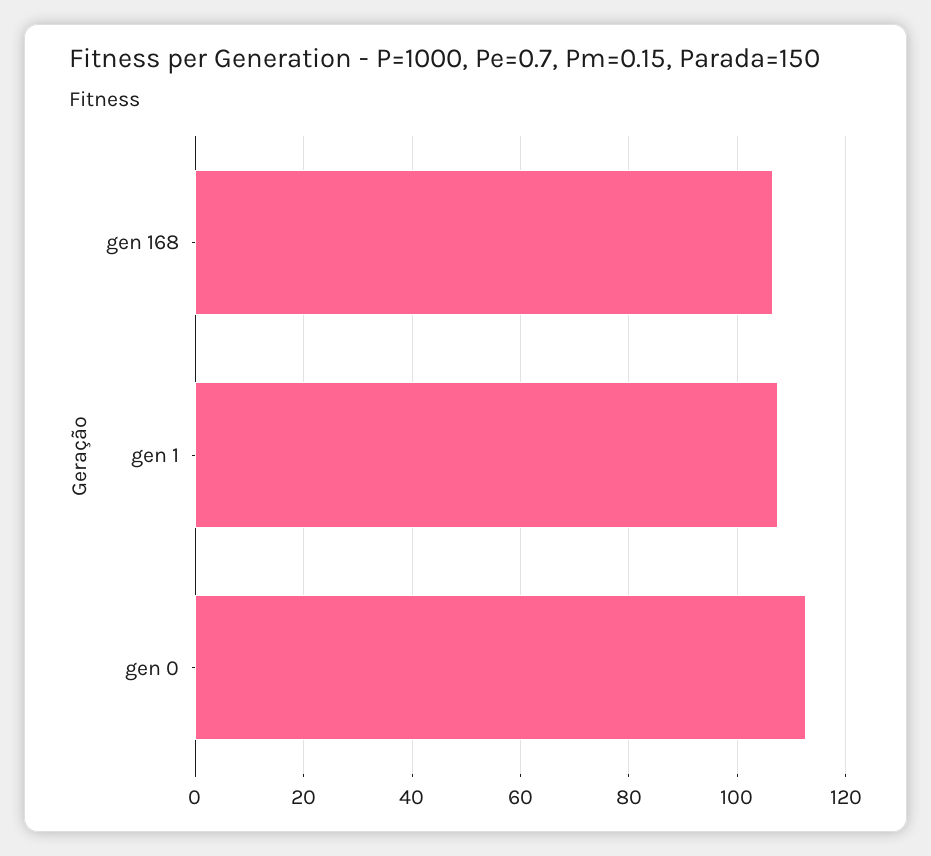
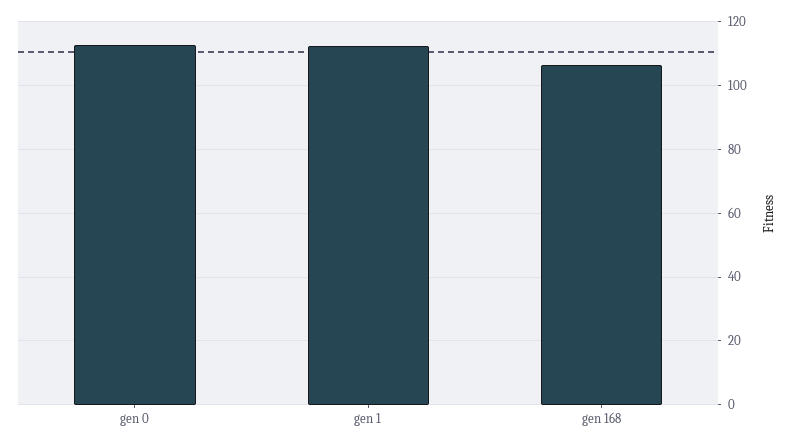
  {
    "gen 168": 106,
-   "gen 1": 108,
+   "gen 1": 112,
    "gen 0": 112
  }

